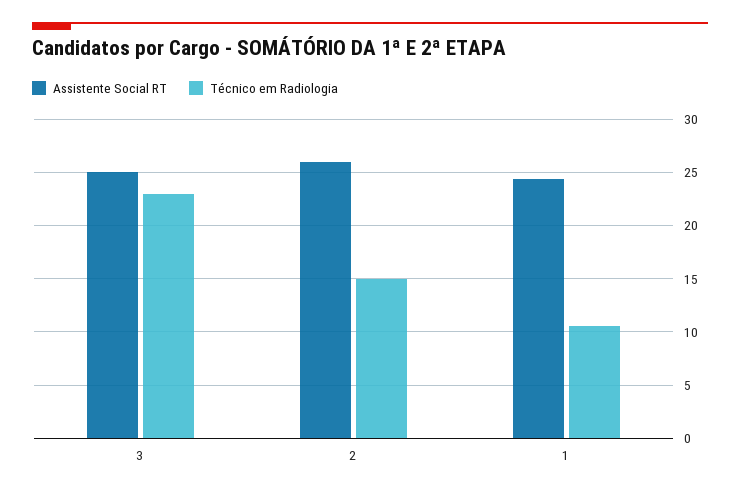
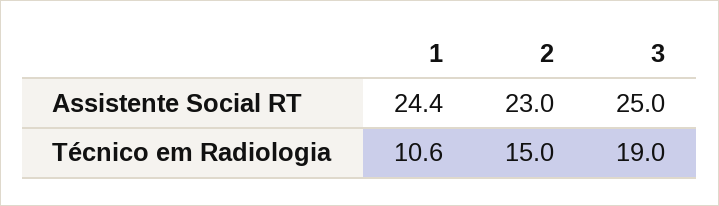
  {
    "Assistente Social RT": {
      "3": 25,
-     "2": 26,
+     "2": 23,
      "1": 24.4
    },
    "Técnico em Radiologia": {
-     "3": 23,
+     "3": 19,
      "2": 15,
      "1": 10.6
    }
  }

